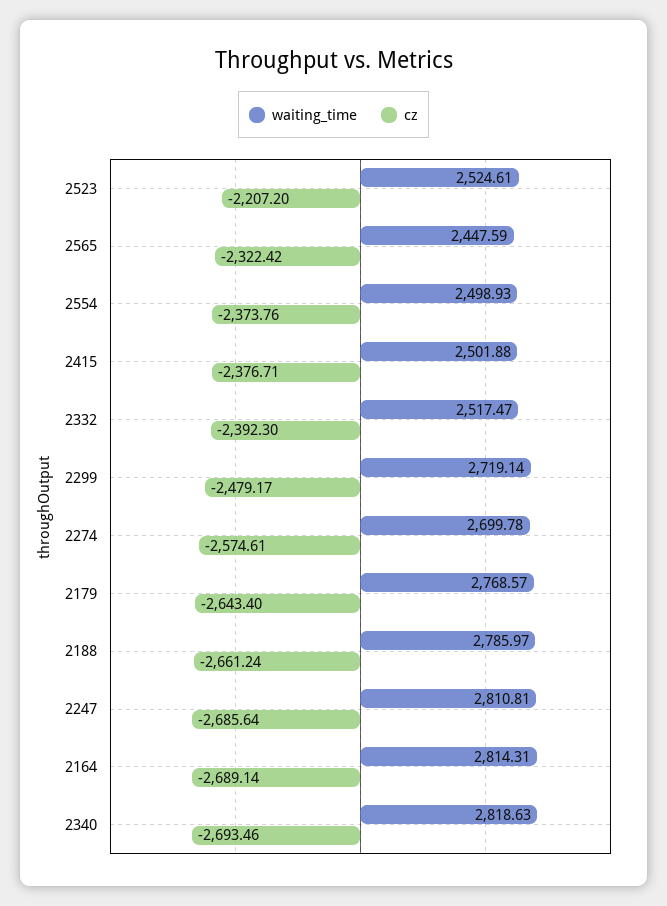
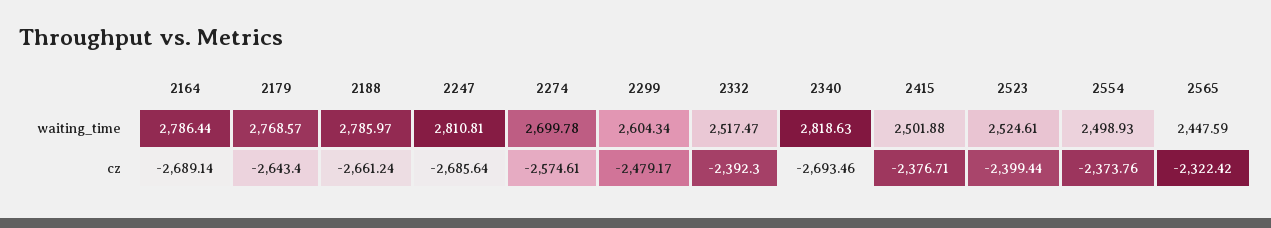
  {
    "waiting_time": {
      "2523": 2524.61,
      "2565": 2447.59,
      "2554": 2498.93,
      "2415": 2501.88,
      "2332": 2517.47,
-     "2299": 2719.14,
+     "2299": 2604.34,
      "2274": 2699.78,
      "2179": 2768.57,
      "2188": 2785.97,
      "2247": 2810.81,
-     "2164": 2814.31,
+     "2164": 2786.44,
      "2340": 2818.63
    },
    "cz": {
-     "2523": -2207.2,
+     "2523": -2399.44,
      "2565": -2322.42,
      "2554": -2373.76,
      "2415": -2376.71,
      "2332": -2392.3,
      "2299": -2479.17,
      "2274": -2574.61,
      "2179": -2643.4,
      "2188": -2661.24,
      "2247": -2685.64,
      "2164": -2689.14,
      "2340": -2693.46
    }
  }

